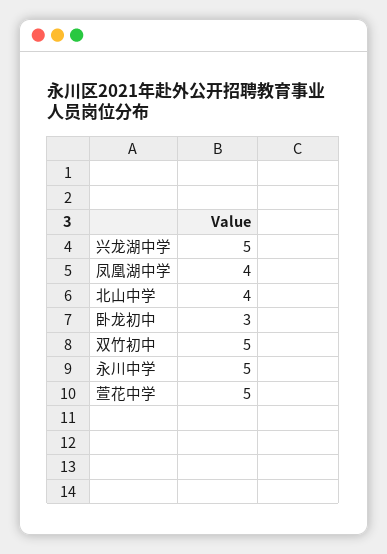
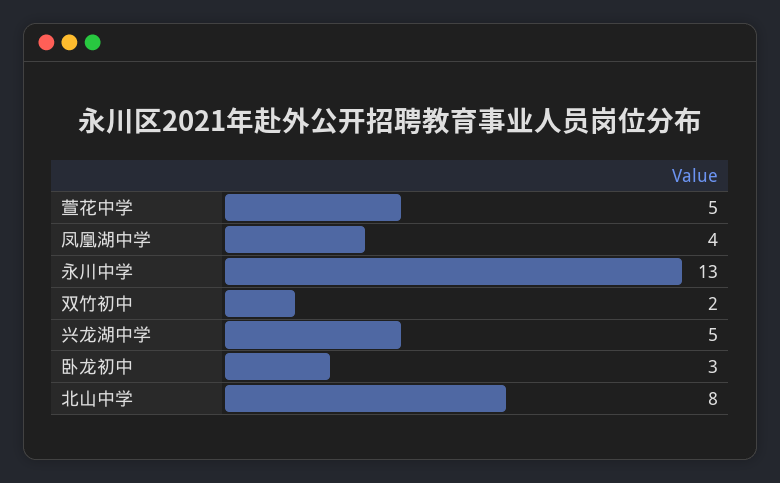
  {
    "兴龙湖中学": 5,
    "凤凰湖中学": 4,
-   "北山中学": 4,
+   "北山中学": 8,
    "卧龙初中": 3,
-   "双竹初中": 5,
+   "双竹初中": 2,
-   "永川中学": 5,
+   "永川中学": 13,
    "萱花中学": 5
  }

